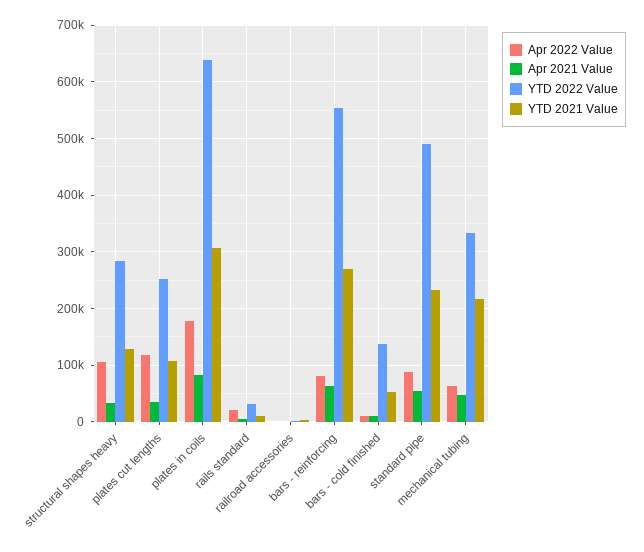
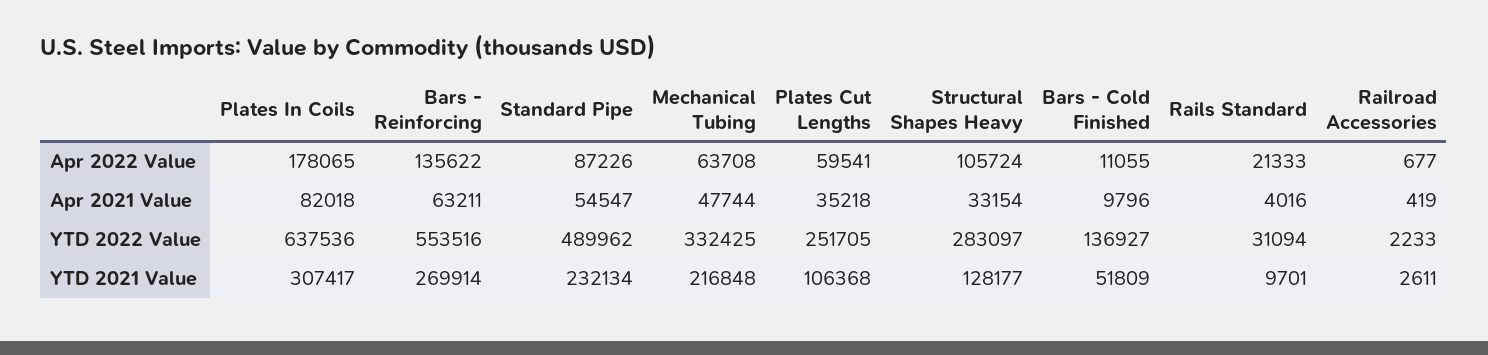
  {
    "Apr 2022 Value": {
      "structural shapes heavy": 105724,
-     "plates cut lengths": 120000,
+     "plates cut lengths": 59541,
      "plates in coils": 178065,
      "rails standard": 21333,
      "railroad accessories": 677,
-     "bars - reinforcing": 80000,
+     "bars - reinforcing": 135622,
      "bars - cold finished": 11055,
      "standard pipe": 87226,
      "mechanical tubing": 63708
    },
    "Apr 2021 Value": {
      "structural shapes heavy": 33154,
      "plates cut lengths": 35218,
      "plates in coils": 82018,
      "rails standard": 4016,
      "railroad accessories": 419,
      "bars - reinforcing": 63211,
      "bars - cold finished": 9796,
      "standard pipe": 54547,
      "mechanical tubing": 47744
    },
    "YTD 2022 Value": {
      "structural shapes heavy": 283097,
      "plates cut lengths": 251705,
      "plates in coils": 637536,
      "rails standard": 31094,
      "railroad accessories": 2233,
      "bars - reinforcing": 553516,
      "bars - cold finished": 136927,
      "standard pipe": 489962,
      "mechanical tubing": 332425
    },
    "YTD 2021 Value": {
      "structural shapes heavy": 128177,
      "plates cut lengths": 106368,
      "plates in coils": 307417,
      "rails standard": 9701,
      "railroad accessories": 2611,
      "bars - reinforcing": 269914,
      "bars - cold finished": 51809,
      "standard pipe": 232134,
      "mechanical tubing": 216848
    }
  }

